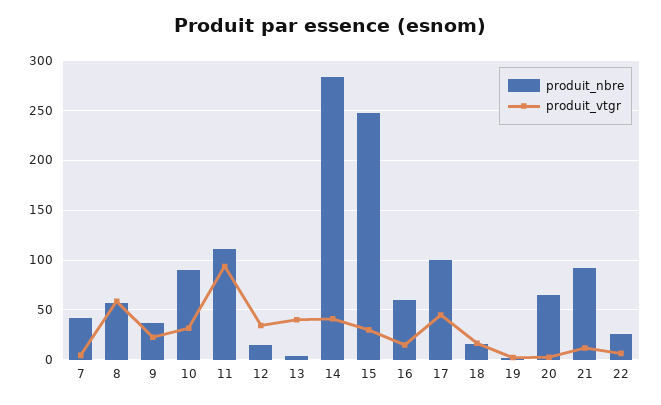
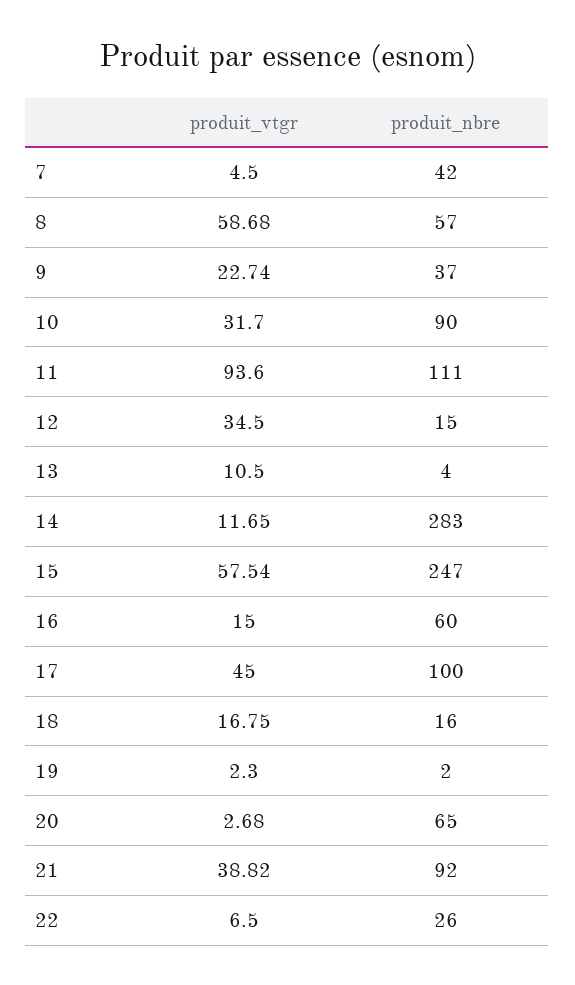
  {
    "produit_nbre": {
      "7": 42,
      "8": 57,
      "9": 37,
      "10": 90,
      "11": 111,
      "12": 15,
      "13": 4,
      "14": 283,
      "15": 247,
      "16": 60,
      "17": 100,
      "18": 16,
      "19": 2,
      "20": 65,
      "21": 92,
      "22": 26
    },
    "produit_vtgr": {
      "7": 4.5,
      "8": 58.68,
      "9": 22.74,
      "10": 31.7,
      "11": 93.6,
      "12": 34.5,
-     "13": 40,
+     "13": 10.5,
-     "14": 40,
+     "14": 11.65,
-     "15": 30,
+     "15": 57.54,
      "16": 15,
      "17": 45,
      "18": 16.75,
      "19": 2.3,
      "20": 2.68,
-     "21": 10,
+     "21": 38.82,
      "22": 6.5
    }
  }

